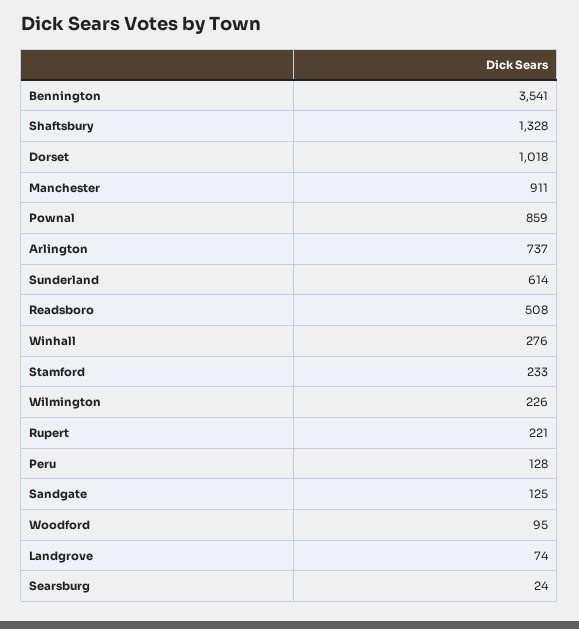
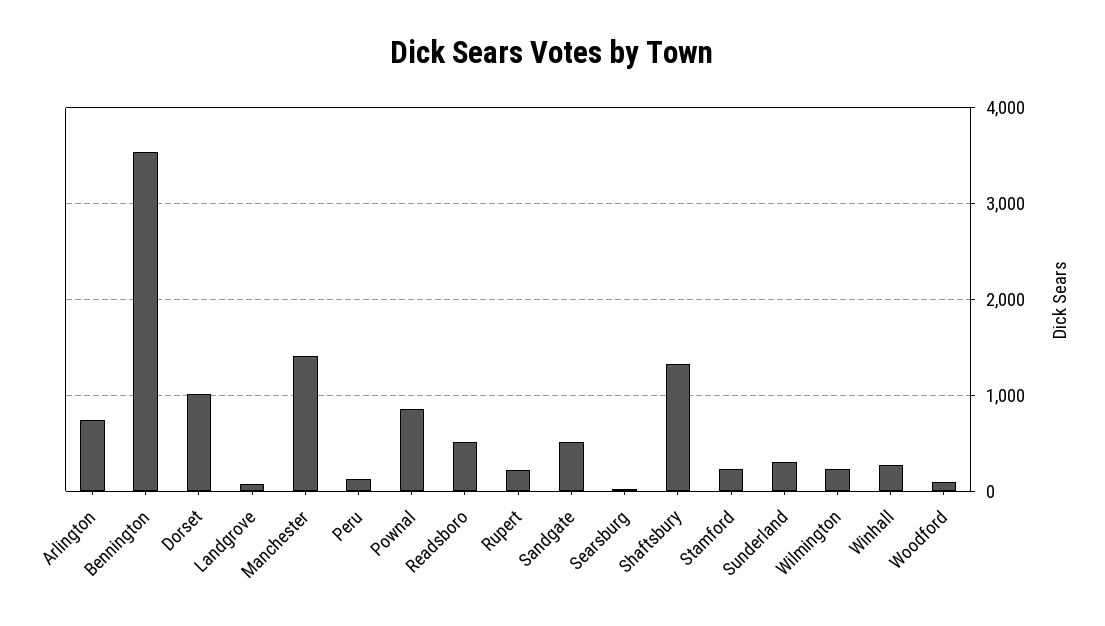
  {
    "Bennington": 3541,
    "Shaftsbury": 1328,
    "Dorset": 1018,
-   "Manchester": 911,
+   "Manchester": 1400,
    "Pownal": 859,
    "Arlington": 737,
-   "Sunderland": 614,
+   "Sunderland": 300,
    "Readsboro": 508,
    "Winhall": 276,
    "Stamford": 233,
    "Wilmington": 226,
    "Rupert": 221,
    "Peru": 128,
-   "Sandgate": 125,
+   "Sandgate": 500,
    "Woodford": 95,
    "Landgrove": 74,
    "Searsburg": 24
  }

